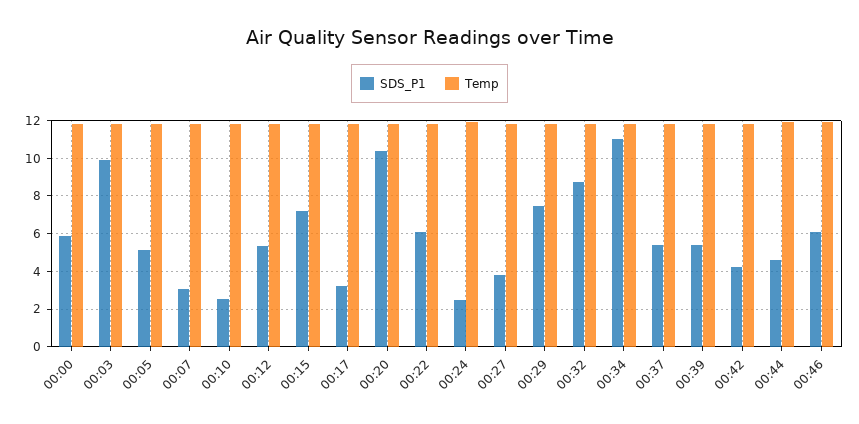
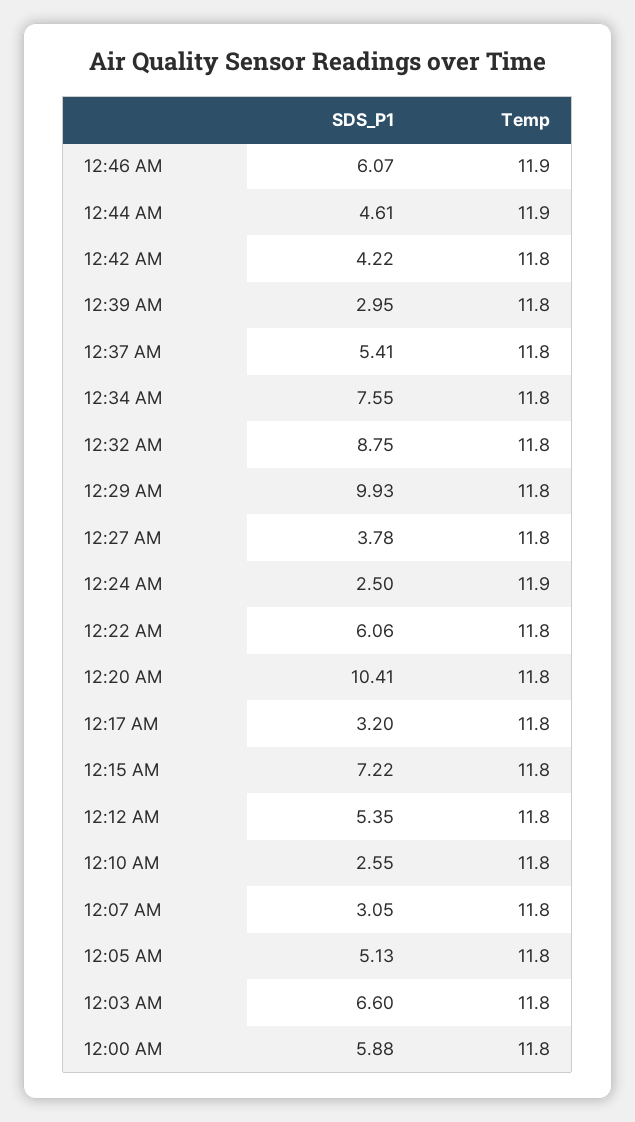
  {
    "SDS_P1": {
      "00:00": 5.88,
-     "00:03": 10,
+     "00:03": 6.6,
      "00:05": 5.13,
      "00:07": 3.05,
      "00:10": 2.55,
      "00:12": 5.35,
      "00:15": 7.22,
      "00:17": 3.2,
      "00:20": 10.41,
      "00:22": 6.06,
      "00:24": 2.5,
      "00:27": 3.78,
-     "00:29": 7.5,
+     "00:29": 9.93,
      "00:32": 8.75,
-     "00:34": 11,
+     "00:34": 7.55,
      "00:37": 5.41,
-     "00:39": 5.5,
+     "00:39": 2.95,
      "00:42": 4.22,
      "00:44": 4.61,
      "00:46": 6.07
    },
    "Temp": {
      "00:00": 11.8,
      "00:03": 11.8,
      "00:05": 11.8,
      "00:07": 11.8,
      "00:10": 11.8,
      "00:12": 11.8,
      "00:15": 11.8,
      "00:17": 11.8,
      "00:20": 11.8,
      "00:22": 11.8,
      "00:24": 11.9,
      "00:27": 11.8,
      "00:29": 11.8,
      "00:32": 11.8,
      "00:34": 11.8,
      "00:37": 11.8,
      "00:39": 11.8,
      "00:42": 11.8,
      "00:44": 11.9,
      "00:46": 11.9
    }
  }

